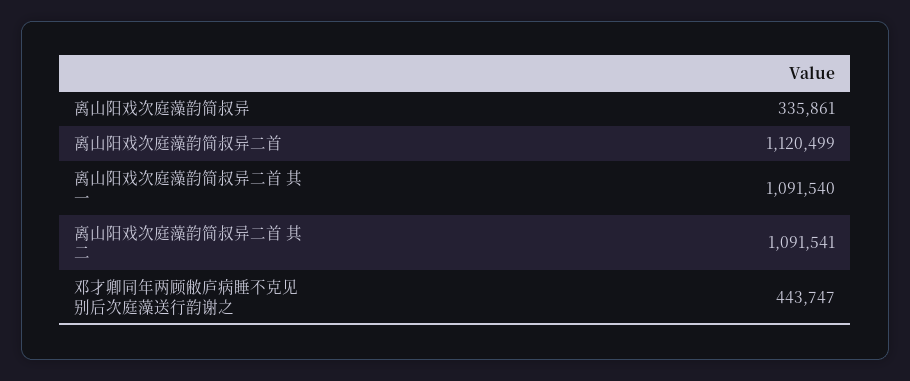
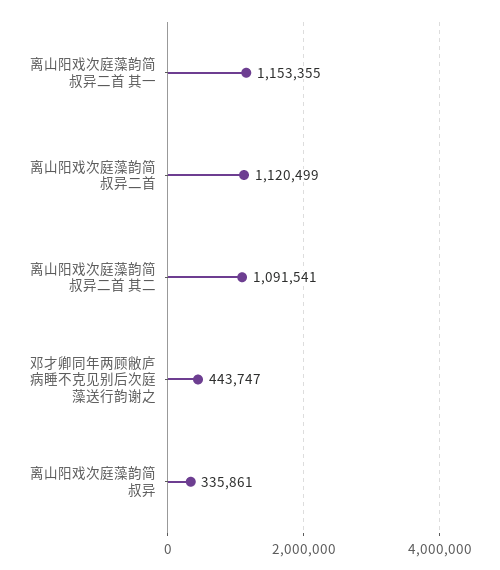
  {
    "离山阳戏次庭藻韵简叔异": 335861,
    "离山阳戏次庭藻韵简叔异二首": 1120499,
-   "离山阳戏次庭藻韵简叔异二首 其一": 1091540,
+   "离山阳戏次庭藻韵简叔异二首 其一": 1153355,
    "离山阳戏次庭藻韵简叔异二首 其二": 1091541,
    "邓才卿同年两顾敝庐病睡不克见别后次庭藻送行韵谢之": 443747
  }

